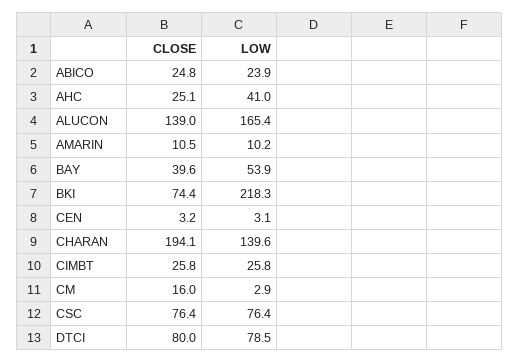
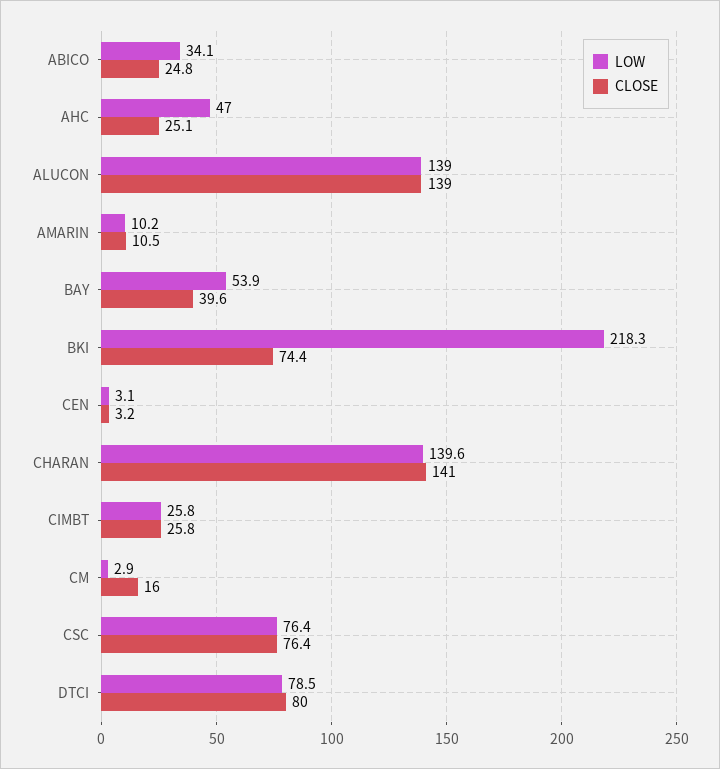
  {
    "CLOSE": {
      "ABICO": 24.8,
      "AHC": 25.1,
      "ALUCON": 139,
      "AMARIN": 10.5,
      "BAY": 39.6,
      "BKI": 74.4,
      "CEN": 3.2,
-     "CHARAN": 194.1,
+     "CHARAN": 141,
      "CIMBT": 25.8,
      "CM": 16,
      "CSC": 76.4,
      "DTCI": 80
    },
    "LOW": {
-     "ABICO": 23.9,
+     "ABICO": 34.1,
-     "AHC": 41,
+     "AHC": 47,
-     "ALUCON": 165.4,
+     "ALUCON": 139,
      "AMARIN": 10.2,
      "BAY": 53.9,
      "BKI": 218.3,
      "CEN": 3.1,
      "CHARAN": 139.6,
      "CIMBT": 25.8,
      "CM": 2.9,
      "CSC": 76.4,
      "DTCI": 78.5
    }
  }

